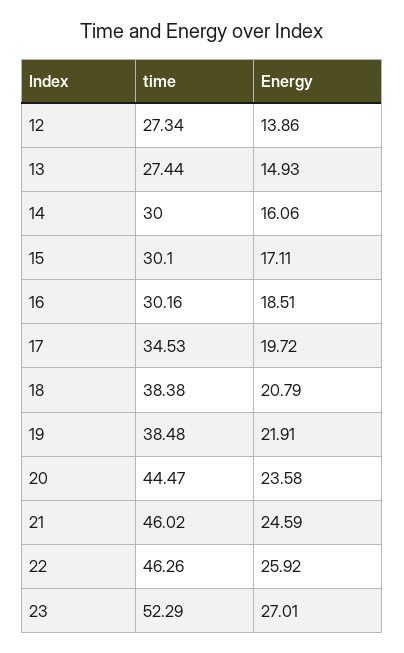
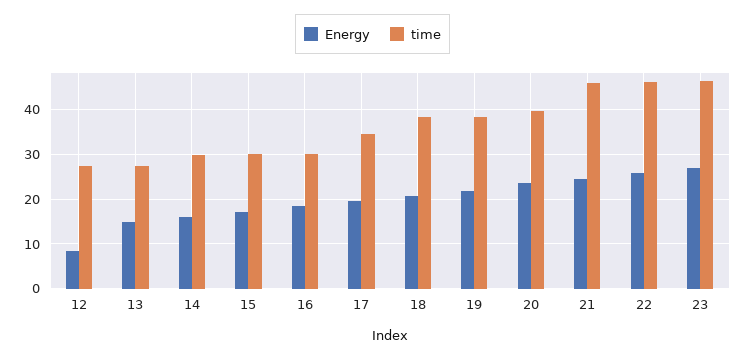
  {
    "time": {
      "12": 27.34,
      "13": 27.44,
      "14": 30,
      "15": 30.1,
      "16": 30.16,
      "17": 34.53,
      "18": 38.38,
      "19": 38.48,
-     "20": 44.47,
+     "20": 40,
      "21": 46.02,
      "22": 46.26,
-     "23": 52.29
+     "23": 46
    },
    "Energy": {
-     "12": 13.86,
+     "12": 8,
      "13": 14.93,
      "14": 16.06,
      "15": 17.11,
      "16": 18.51,
      "17": 19.72,
      "18": 20.79,
      "19": 21.91,
      "20": 23.58,
      "21": 24.59,
      "22": 25.92,
      "23": 27.01
    }
  }

